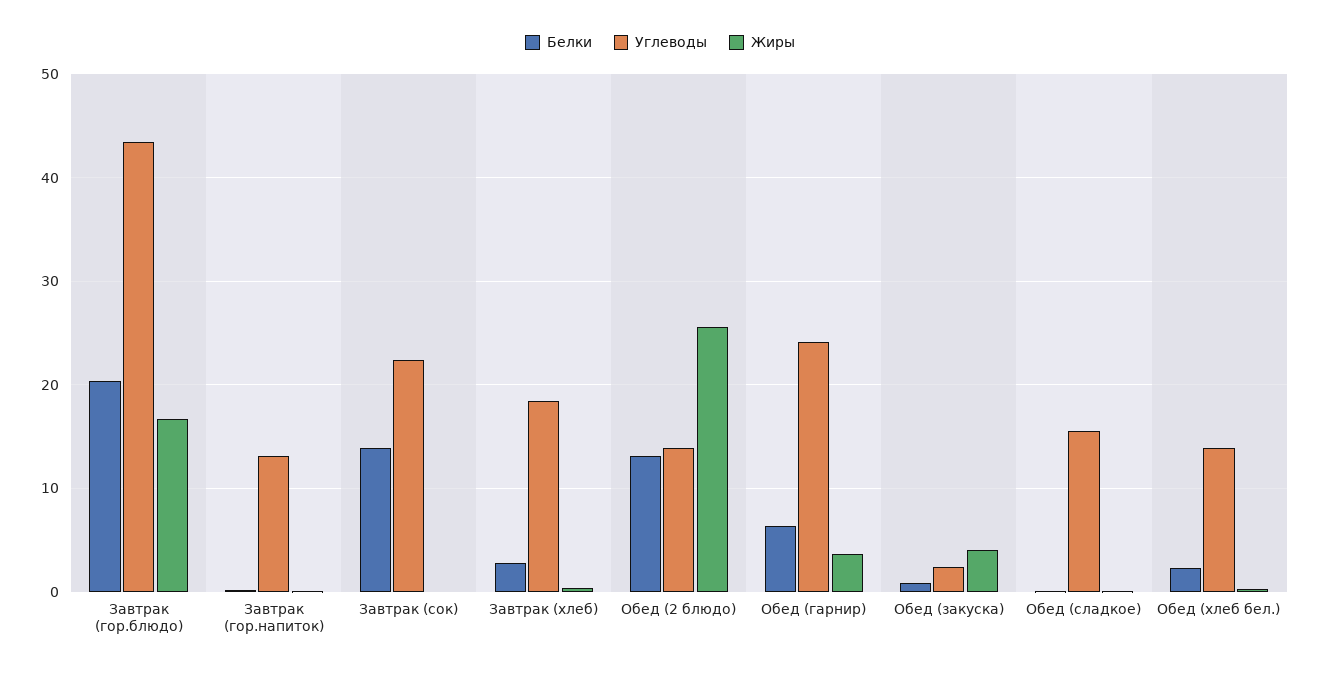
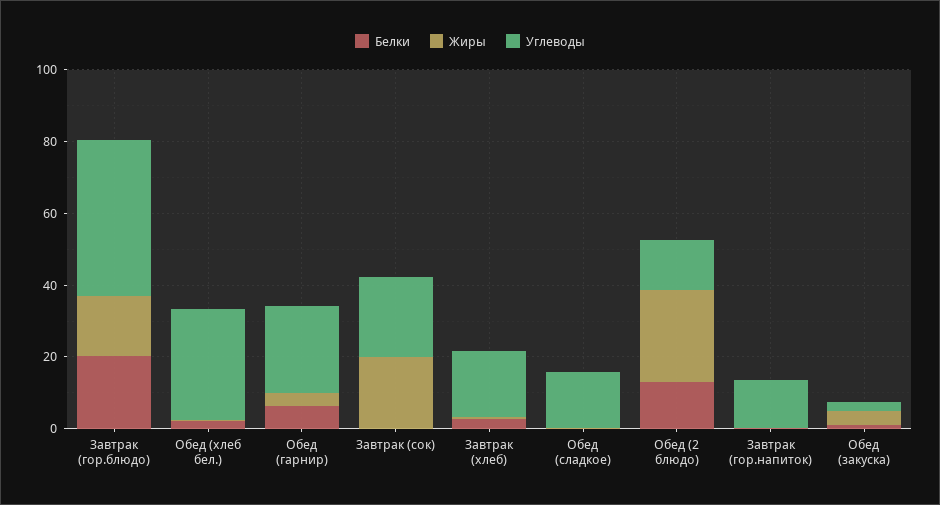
  {
    "Белки": {
      "Завтрак (гор.блюдо)": 20,
      "Завтрак (гор.напиток)": 0,
-     "Завтрак (сок)": 14,
+     "Завтрак (сок)": 0,
      "Завтрак (хлеб)": 3,
      "Обед (2 блюдо)": 13,
      "Обед (гарнир)": 6,
      "Обед (закуска)": 1,
      "Обед (сладкое)": 0,
      "Обед (хлеб бел.)": 2
    },
    "Углеводы": {
      "Завтрак (гор.блюдо)": 43,
      "Завтрак (гор.напиток)": 13,
      "Завтрак (сок)": 22,
      "Завтрак (хлеб)": 18,
      "Обед (2 блюдо)": 14,
      "Обед (гарнир)": 24,
      "Обед (закуска)": 2,
      "Обед (сладкое)": 16,
-     "Обед (хлеб бел.)": 14
+     "Обед (хлеб бел.)": 30
    },
    "Жиры": {
      "Завтрак (гор.блюдо)": 17,
      "Завтрак (гор.напиток)": 0,
-     "Завтрак (сок)": 0,
+     "Завтрак (сок)": 20,
      "Завтрак (хлеб)": 0,
      "Обед (2 блюдо)": 26,
      "Обед (гарнир)": 4,
      "Обед (закуска)": 4,
      "Обед (сладкое)": 0,
      "Обед (хлеб бел.)": 0
    }
  }

